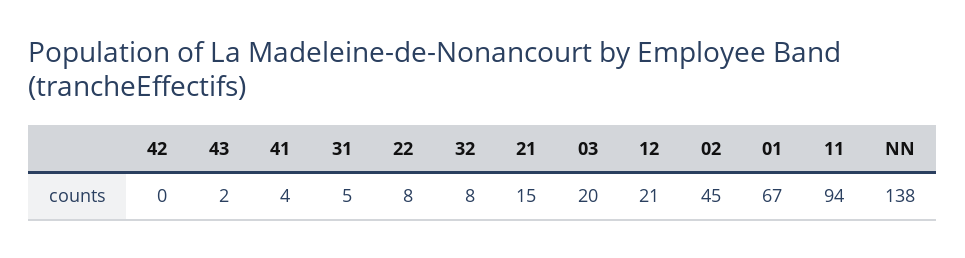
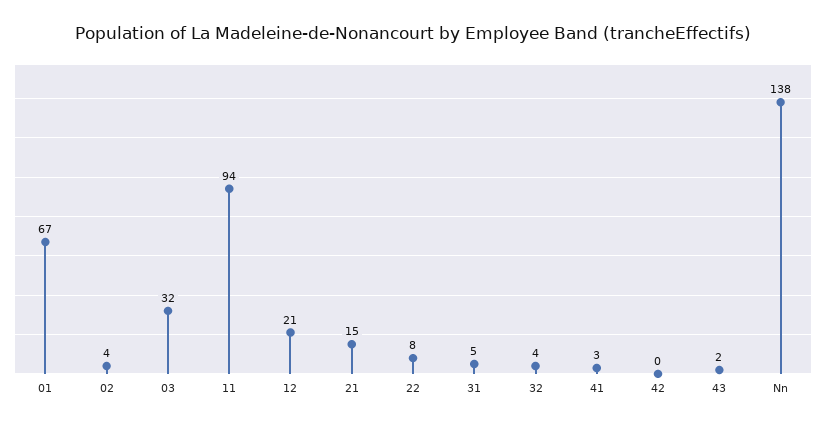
  {
    "42": 0,
    "43": 2,
-   "41": 4,
+   "41": 3,
    "31": 5,
    "22": 8,
-   "32": 8,
+   "32": 4,
    "21": 15,
-   "03": 20,
+   "03": 32,
    "12": 21,
-   "02": 45,
+   "02": 4,
    "01": 67,
    "11": 94,
    "NN": 138
  }

